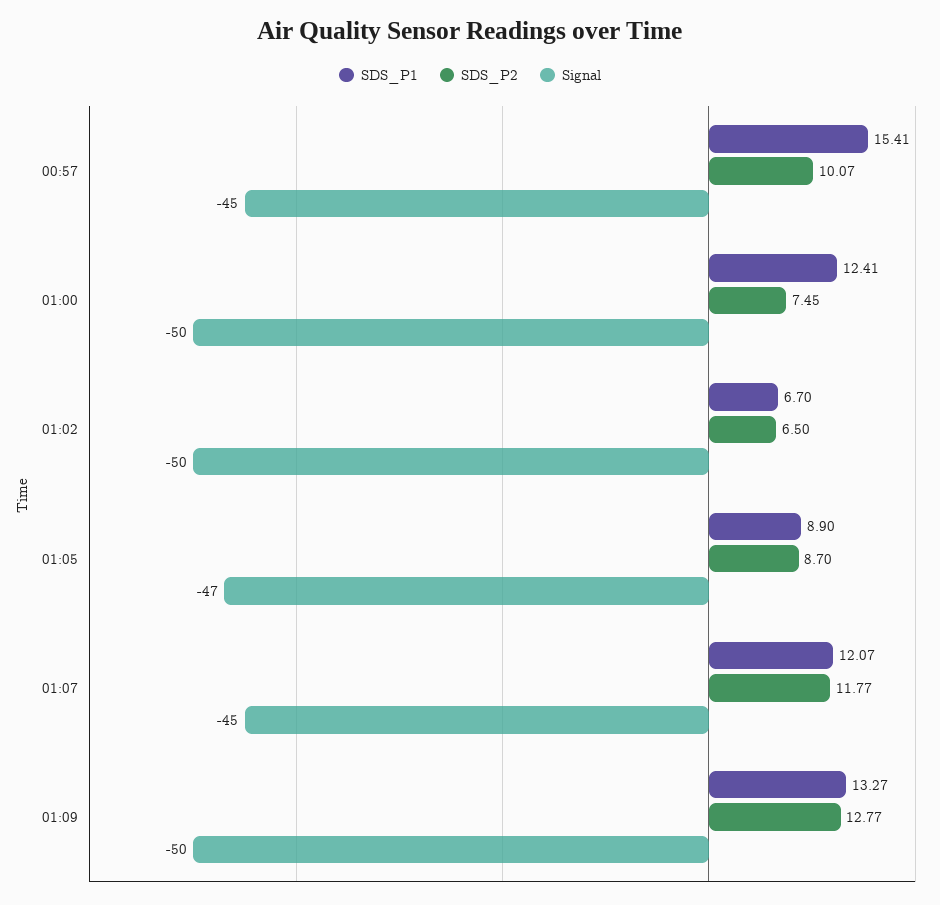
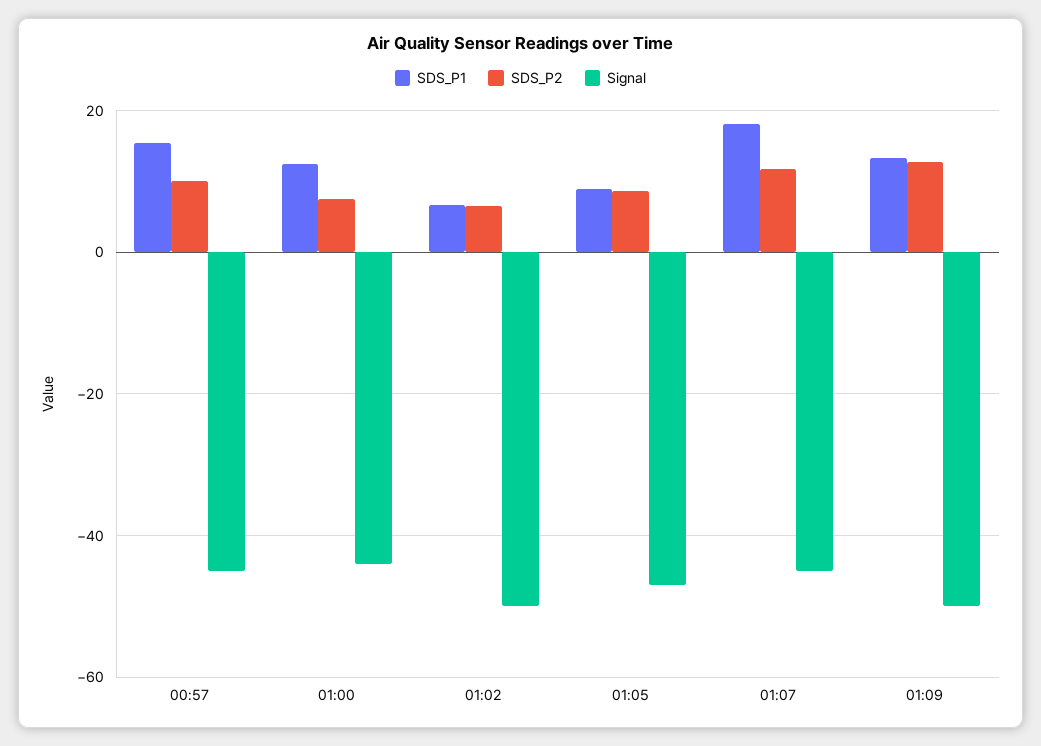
  {
    "SDS_P1": {
      "00:57": 15.41,
      "01:00": 12.41,
      "01:02": 6.7,
      "01:05": 8.9,
-     "01:07": 12.07,
+     "01:07": 18,
      "01:09": 13.27
    },
    "SDS_P2": {
      "00:57": 10.07,
      "01:00": 7.45,
      "01:02": 6.5,
      "01:05": 8.7,
      "01:07": 11.77,
      "01:09": 12.77
    },
    "Signal": {
      "00:57": -45,
-     "01:00": -50,
+     "01:00": -44,
      "01:02": -50,
      "01:05": -47,
      "01:07": -45,
      "01:09": -50
    }
  }

